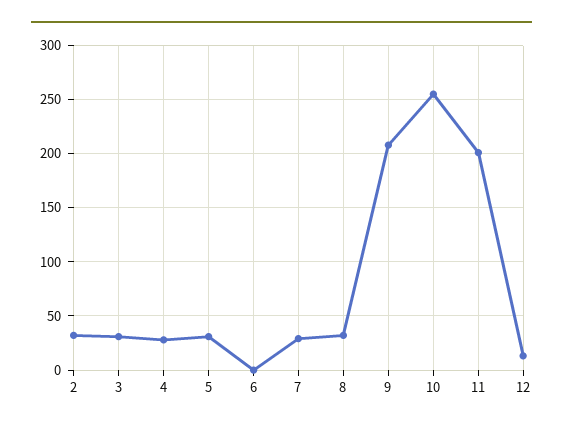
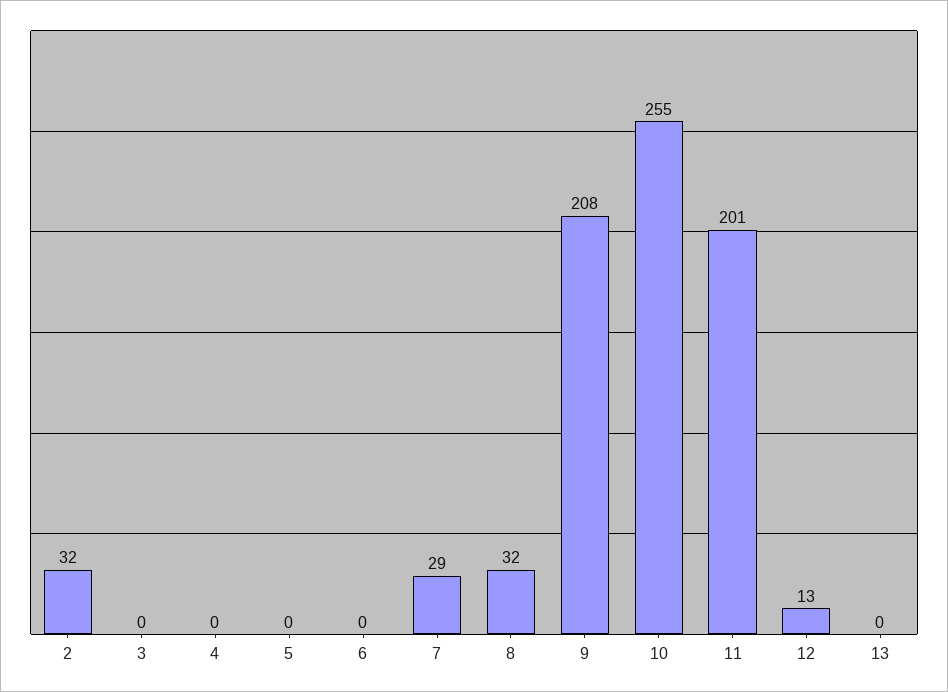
  {
    "2": 32,
-   "3": 30,
+   "3": 0,
-   "4": 30,
+   "4": 0,
-   "5": 30,
+   "5": 0,
    "6": 0,
    "7": 29,
    "8": 32,
    "9": 208,
    "10": 255,
    "11": 201,
-   "12": 13
+   "12": 13,
+   "13": 0
  }

